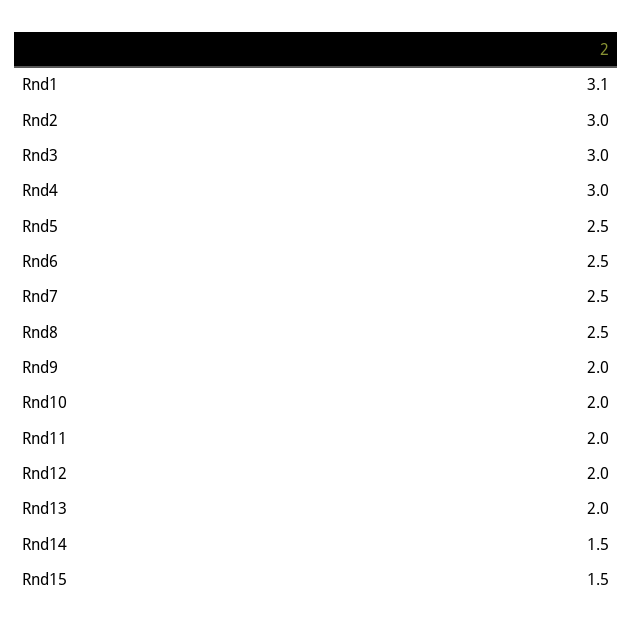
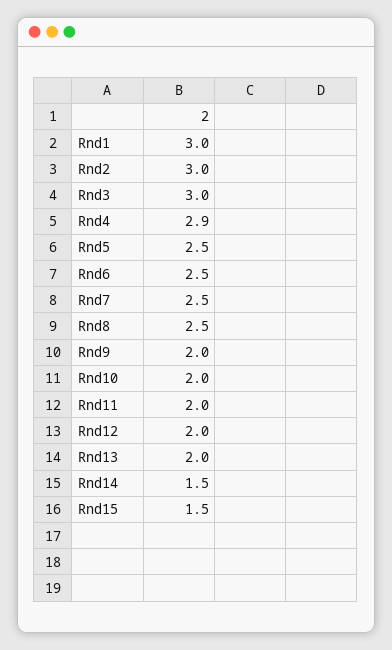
  {
-   "Rnd1": 3.1,
+   "Rnd1": 3,
    "Rnd2": 3,
    "Rnd3": 3,
-   "Rnd4": 3,
+   "Rnd4": 2.9,
    "Rnd5": 2.5,
    "Rnd6": 2.5,
    "Rnd7": 2.5,
    "Rnd8": 2.5,
    "Rnd9": 2,
    "Rnd10": 2,
    "Rnd11": 2,
    "Rnd12": 2,
    "Rnd13": 2,
    "Rnd14": 1.5,
    "Rnd15": 1.5
  }

